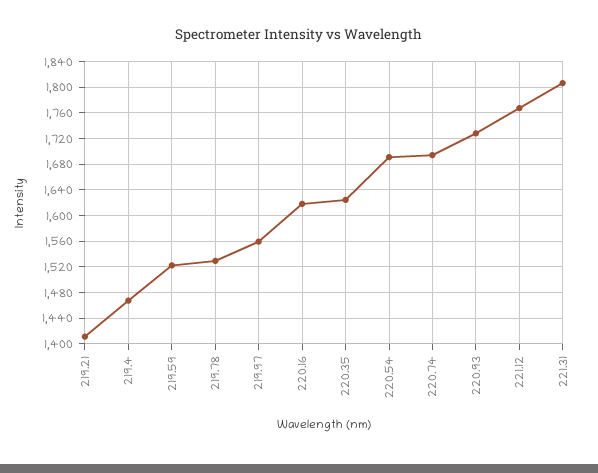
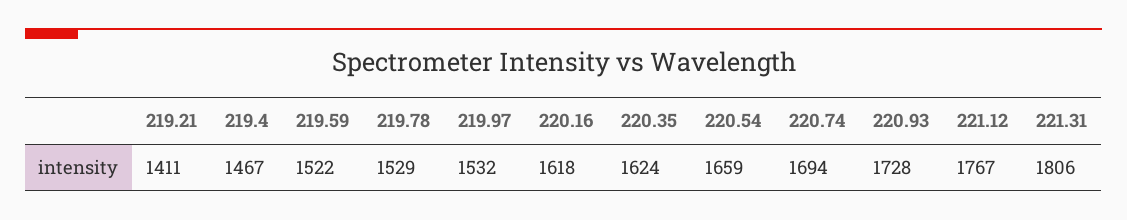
  {
    "219.21": 1411,
    "219.4": 1467,
    "219.59": 1522,
    "219.78": 1529,
-   "219.97": 1560,
+   "219.97": 1532,
    "220.16": 1618,
    "220.35": 1624,
-   "220.54": 1690,
+   "220.54": 1659,
    "220.74": 1694,
    "220.93": 1728,
    "221.12": 1767,
    "221.31": 1806
  }

